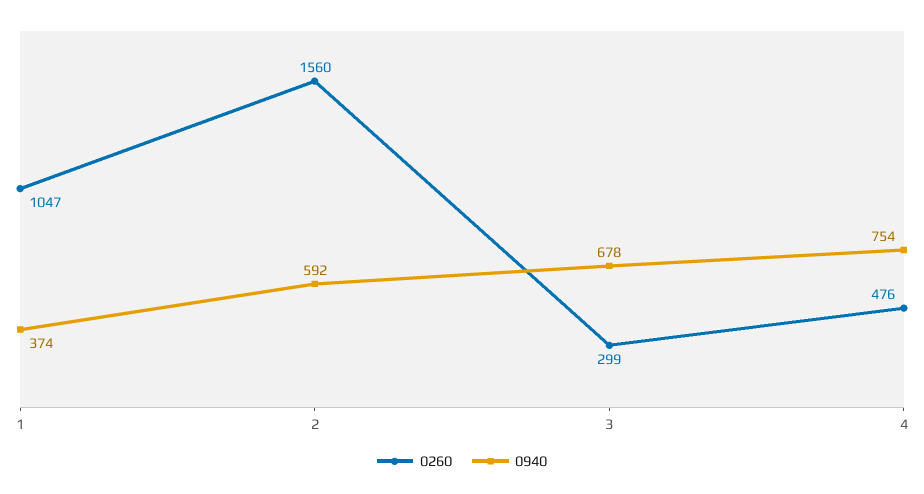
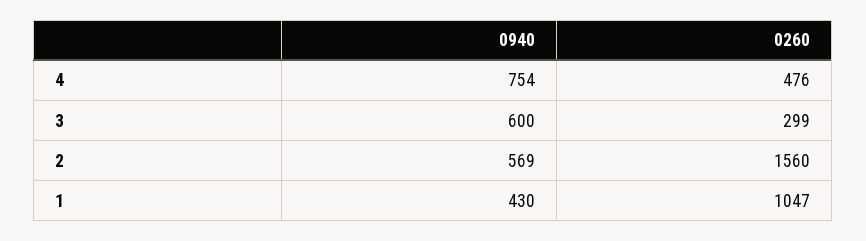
  {
    "0260": {
      "1": 1047,
      "2": 1560,
      "3": 299,
      "4": 476
    },
    "0940": {
-     "1": 374,
+     "1": 430,
-     "2": 592,
+     "2": 569,
-     "3": 678,
+     "3": 600,
      "4": 754
    }
  }

